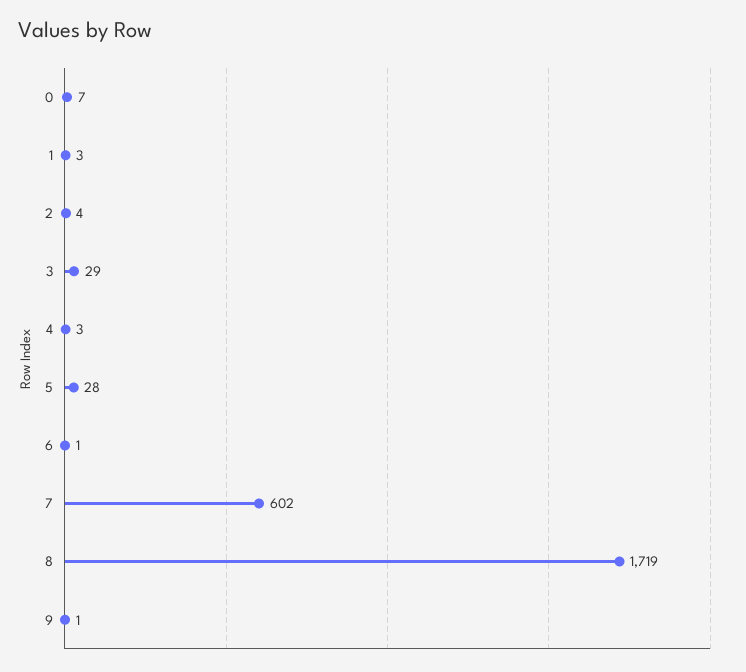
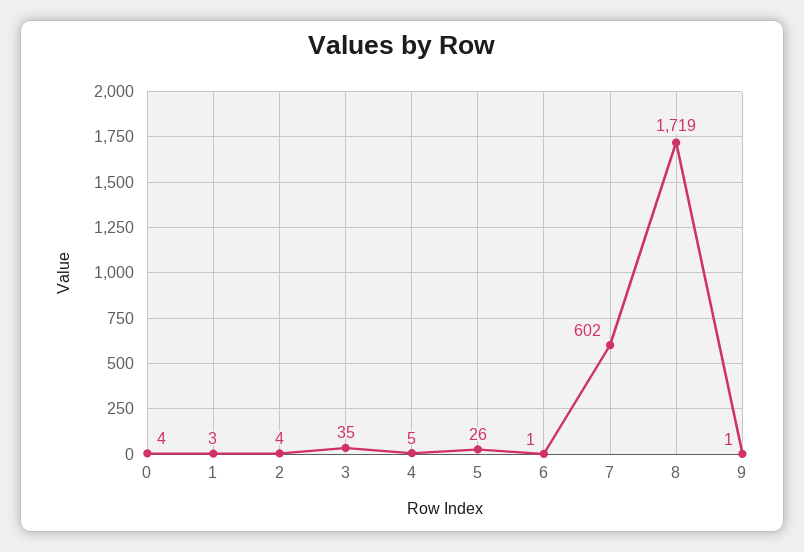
  {
-   "0": 7,
+   "0": 4,
    "1": 3,
    "2": 4,
-   "3": 29,
+   "3": 35,
-   "4": 3,
+   "4": 5,
-   "5": 28,
+   "5": 26,
    "6": 1,
    "7": 602,
    "8": 1719,
    "9": 1
  }

